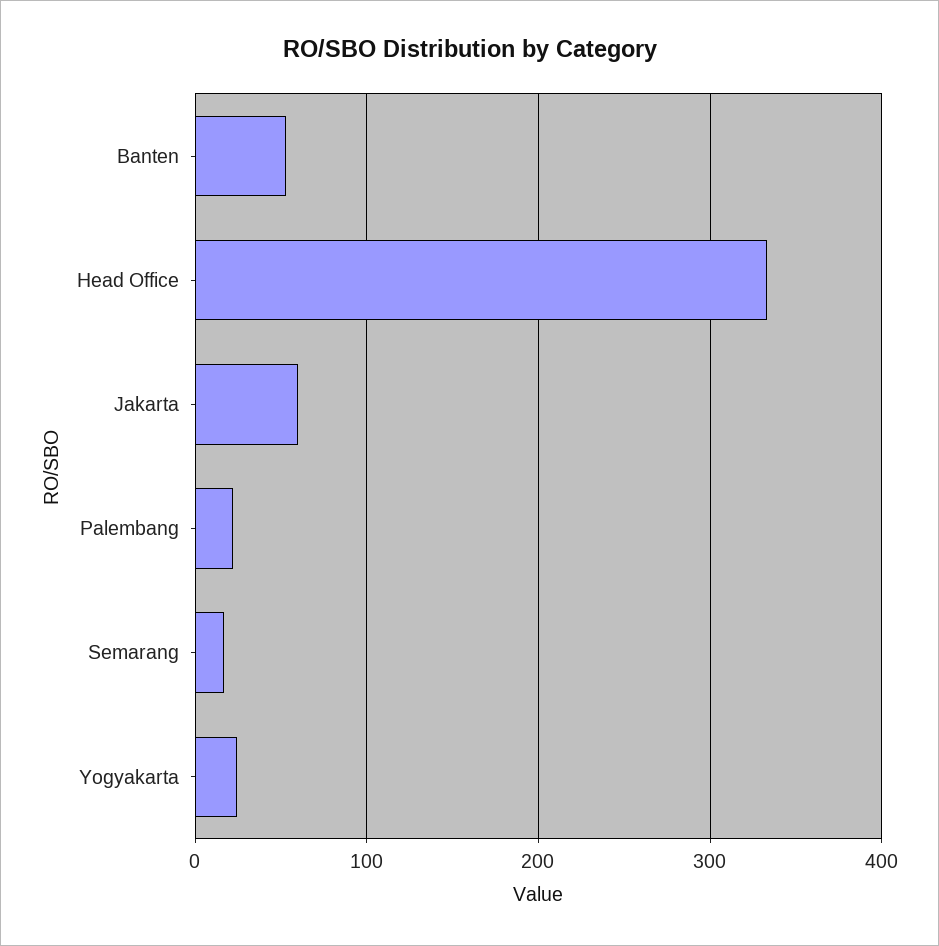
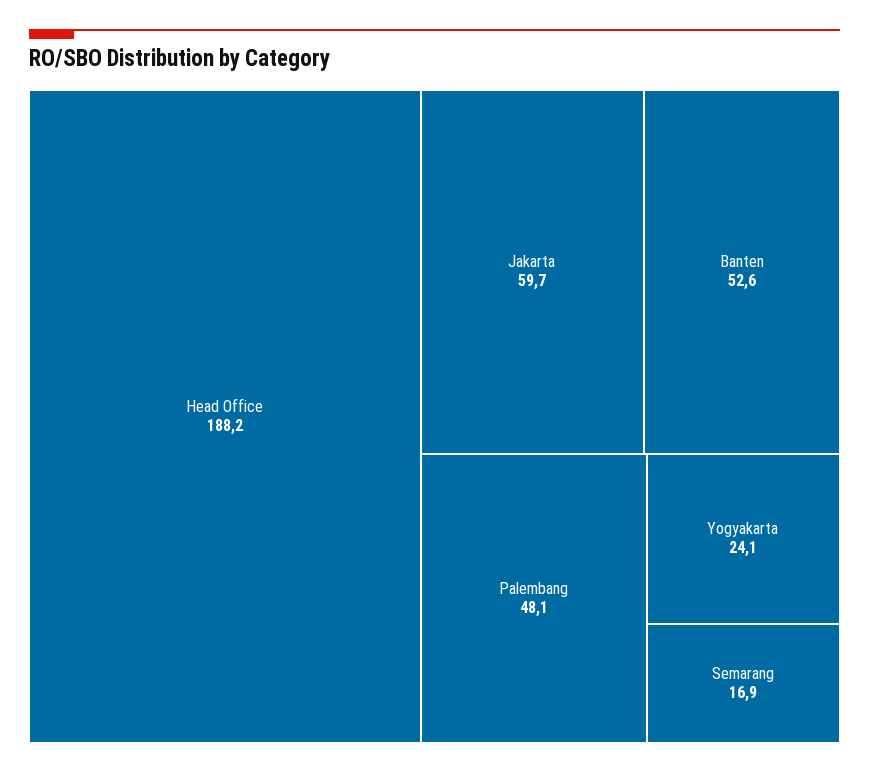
  {
    "Banten": 52.6,
-   "Head Office": 330,
+   "Head Office": 188.2,
    "Jakarta": 59.7,
-   "Palembang": 20,
+   "Palembang": 48.1,
    "Semarang": 16.9,
    "Yogyakarta": 24.1
  }

